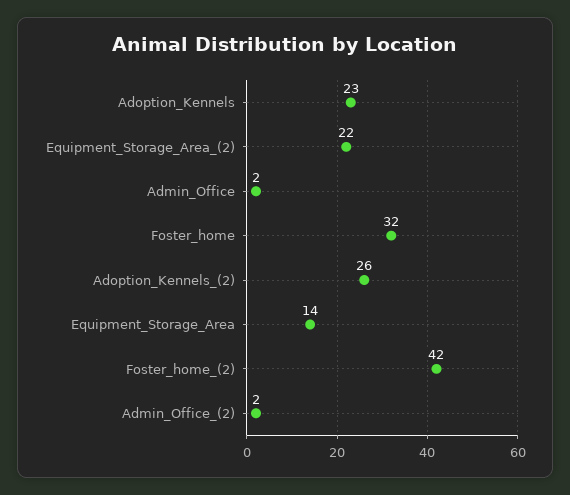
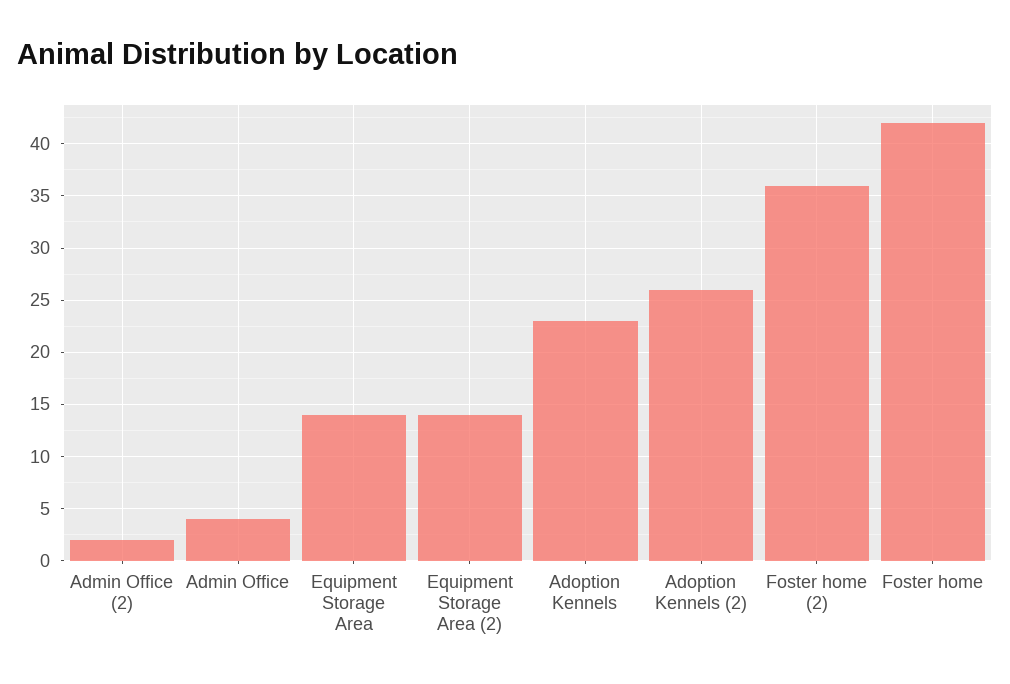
  {
    "Adoption_Kennels": 23,
-   "Equipment_Storage_Area_(2)": 22,
+   "Equipment_Storage_Area_(2)": 14,
-   "Admin_Office": 2,
+   "Admin_Office": 4,
-   "Foster_home": 32,
+   "Foster_home": 42,
    "Adoption_Kennels_(2)": 26,
    "Equipment_Storage_Area": 14,
-   "Foster_home_(2)": 42,
+   "Foster_home_(2)": 36,
    "Admin_Office_(2)": 2
  }

